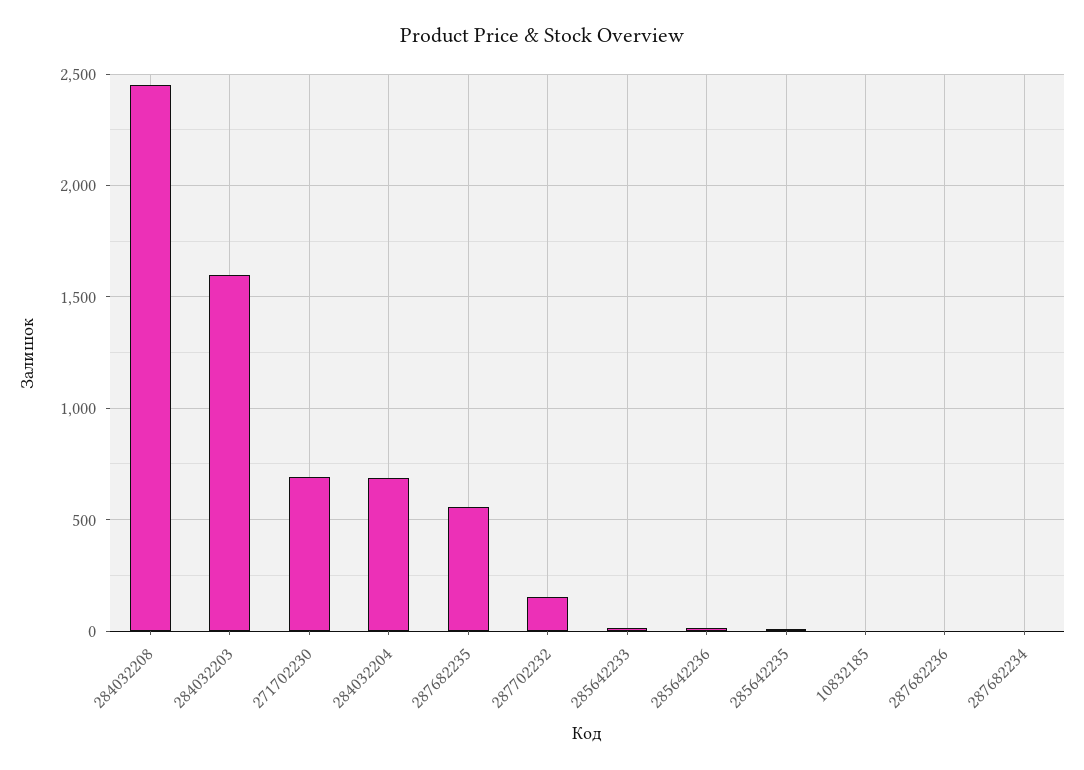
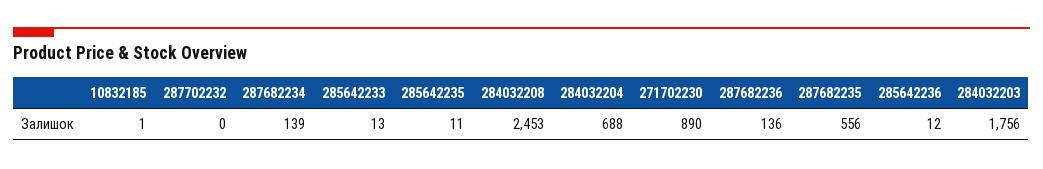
  {
    "284032208": 2453,
-   "284032203": 1600,
+   "284032203": 1756,
-   "271702230": 700,
+   "271702230": 890,
    "284032204": 688,
    "287682235": 556,
-   "287702232": 150,
+   "287702232": 0,
    "285642233": 13,
    "285642236": 12,
    "285642235": 11,
    "10832185": 1,
-   "287682236": 0,
+   "287682236": 136,
-   "287682234": 0
+   "287682234": 139
  }

